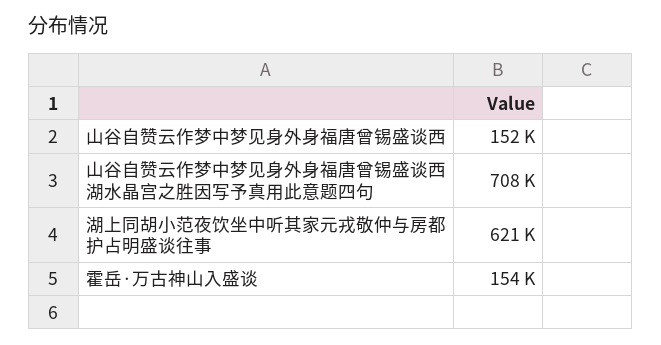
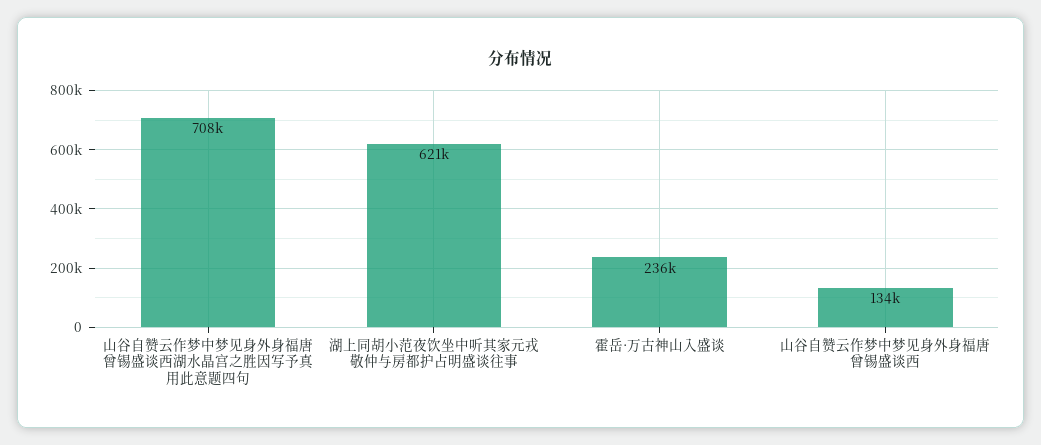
  {
-   "山谷自赞云作梦中梦见身外身福唐曾锡盛谈西": 152000,
+   "山谷自赞云作梦中梦见身外身福唐曾锡盛谈西": 134000,
    "山谷自赞云作梦中梦见身外身福唐曾锡盛谈西湖水晶宫之胜因写予真用此意题四句": 708000,
    "湖上同胡小范夜饮坐中听其家元戎敬仲与房都护占明盛谈往事": 621000,
-   "霍岳·万古神山入盛谈": 154000
+   "霍岳·万古神山入盛谈": 236000
  }

